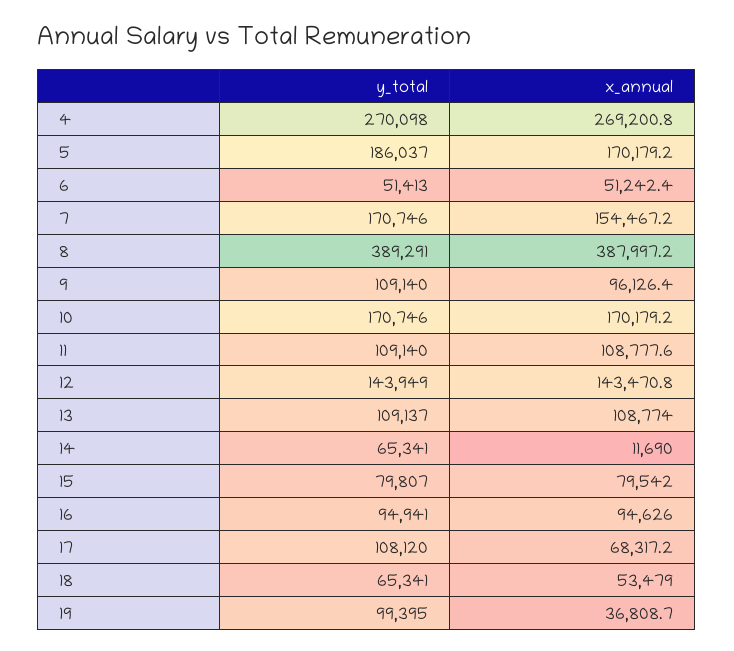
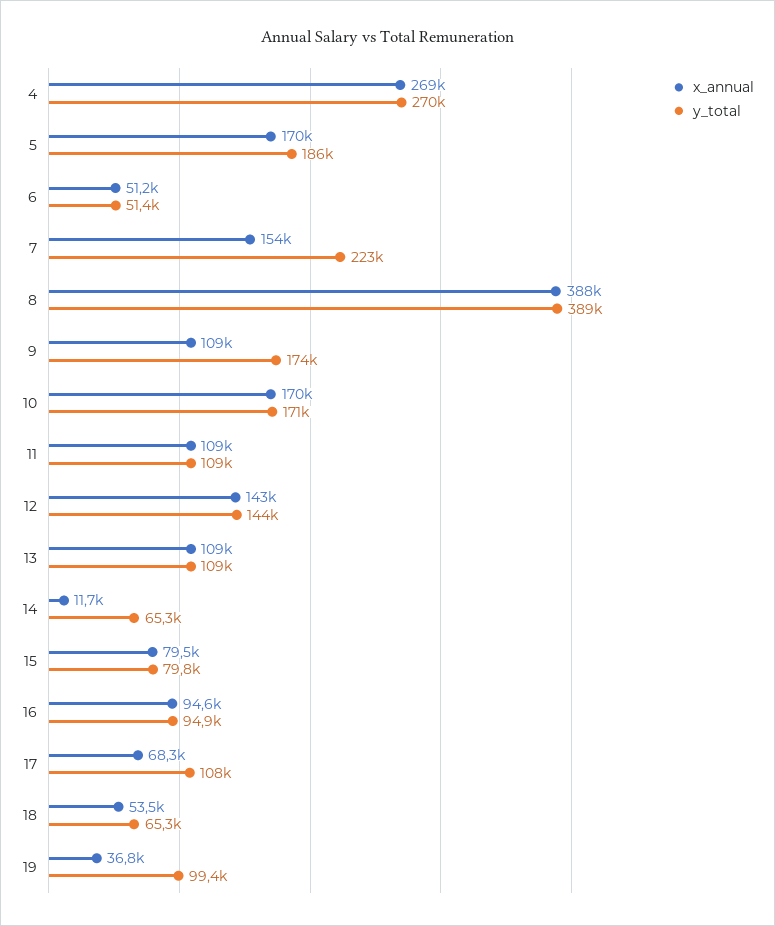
  {
    "y_total": {
      "4": 270098,
      "5": 186037,
      "6": 51413,
-     "7": 170746,
+     "7": 223000,
      "8": 389291,
-     "9": 109140,
+     "9": 174000,
      "10": 170746,
      "11": 109140,
      "12": 143949,
      "13": 109137,
      "14": 65341,
      "15": 79807,
      "16": 94941,
      "17": 108120,
      "18": 65341,
      "19": 99395
    },
    "x_annual": {
      "4": 269200.8,
      "5": 170179.2,
      "6": 51242.4,
      "7": 154467.2,
      "8": 387997.2,
-     "9": 96126.4,
+     "9": 109000,
      "10": 170179.2,
      "11": 108777.6,
      "12": 143470.8,
      "13": 108774,
      "14": 11690,
      "15": 79542,
      "16": 94626,
      "17": 68317.2,
      "18": 53479,
      "19": 36808.7
    }
  }

